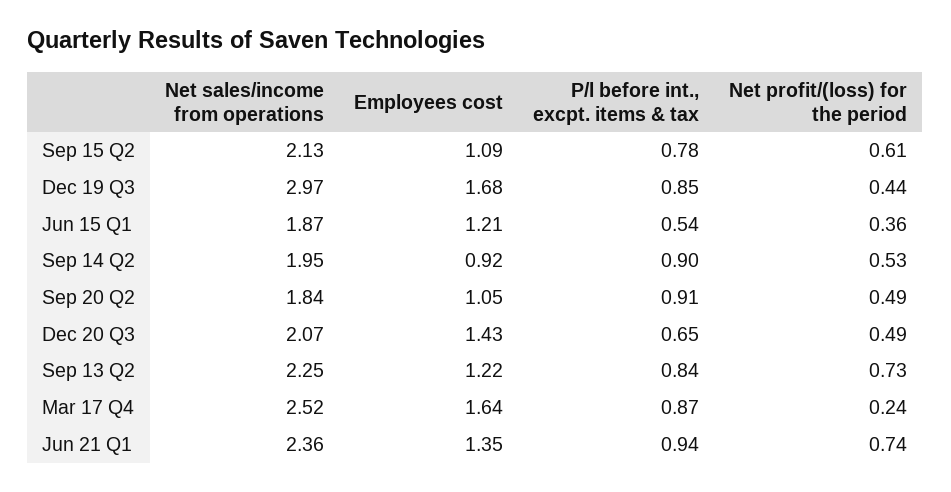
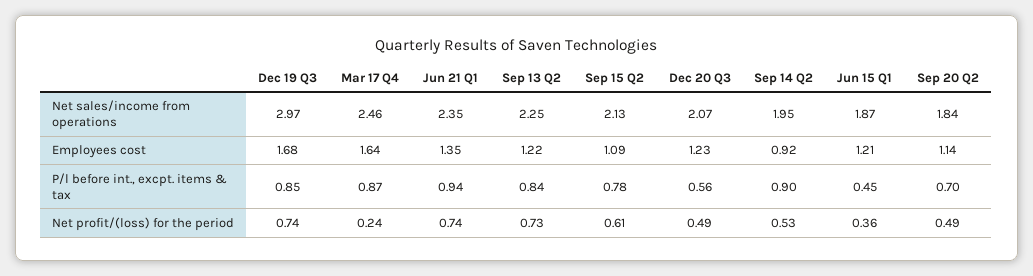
  {
    "Net sales/income from operations": {
      "Sep 15 Q2": 2.13,
      "Dec 19 Q3": 2.97,
      "Jun 15 Q1": 1.87,
      "Sep 14 Q2": 1.95,
      "Sep 20 Q2": 1.84,
      "Dec 20 Q3": 2.07,
      "Sep 13 Q2": 2.25,
-     "Mar 17 Q4": 2.52,
+     "Mar 17 Q4": 2.46,
-     "Jun 21 Q1": 2.36
+     "Jun 21 Q1": 2.35
    },
    "Employees cost": {
      "Sep 15 Q2": 1.09,
      "Dec 19 Q3": 1.68,
      "Jun 15 Q1": 1.21,
      "Sep 14 Q2": 0.92,
-     "Sep 20 Q2": 1.05,
+     "Sep 20 Q2": 1.14,
-     "Dec 20 Q3": 1.43,
+     "Dec 20 Q3": 1.23,
      "Sep 13 Q2": 1.22,
      "Mar 17 Q4": 1.64,
      "Jun 21 Q1": 1.35
    },
    "P/l before int., excpt. items & tax": {
      "Sep 15 Q2": 0.78,
      "Dec 19 Q3": 0.85,
-     "Jun 15 Q1": 0.54,
+     "Jun 15 Q1": 0.45,
      "Sep 14 Q2": 0.9,
-     "Sep 20 Q2": 0.91,
+     "Sep 20 Q2": 0.7,
-     "Dec 20 Q3": 0.65,
+     "Dec 20 Q3": 0.56,
      "Sep 13 Q2": 0.84,
      "Mar 17 Q4": 0.87,
      "Jun 21 Q1": 0.94
    },
    "Net profit/(loss) for the period": {
      "Sep 15 Q2": 0.61,
-     "Dec 19 Q3": 0.44,
+     "Dec 19 Q3": 0.74,
      "Jun 15 Q1": 0.36,
      "Sep 14 Q2": 0.53,
      "Sep 20 Q2": 0.49,
      "Dec 20 Q3": 0.49,
      "Sep 13 Q2": 0.73,
      "Mar 17 Q4": 0.24,
      "Jun 21 Q1": 0.74
    }
  }

